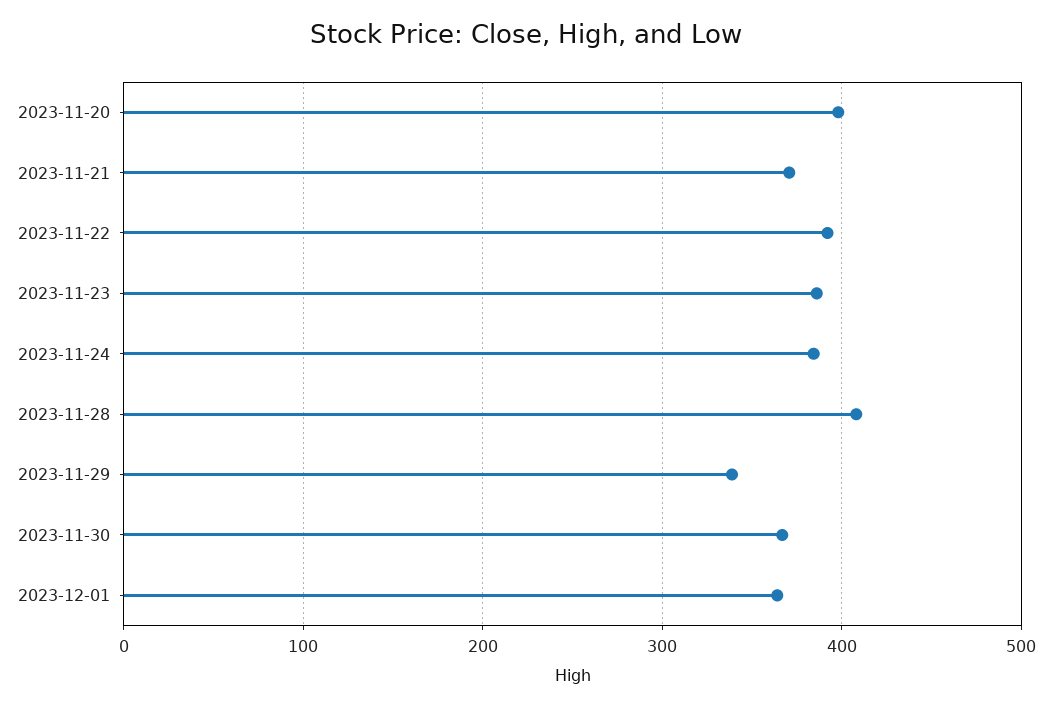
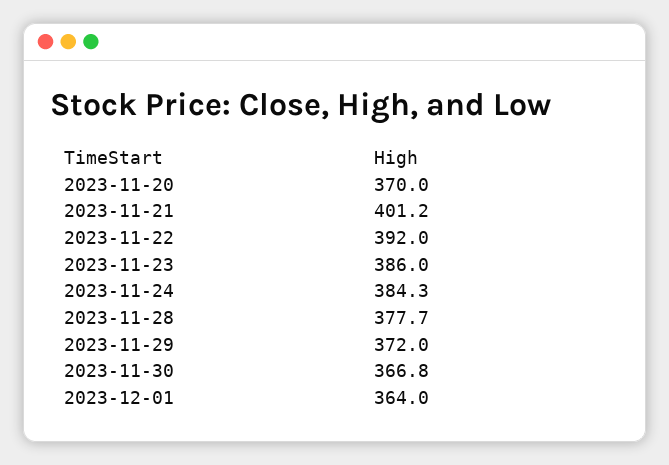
  {
-   "2023-11-20": 400,
+   "2023-11-20": 370,
-   "2023-11-21": 370,
+   "2023-11-21": 401.2,
    "2023-11-22": 392,
    "2023-11-23": 386,
    "2023-11-24": 384.3,
-   "2023-11-28": 410,
+   "2023-11-28": 377.7,
-   "2023-11-29": 340,
+   "2023-11-29": 372,
    "2023-11-30": 366.8,
    "2023-12-01": 364
  }

